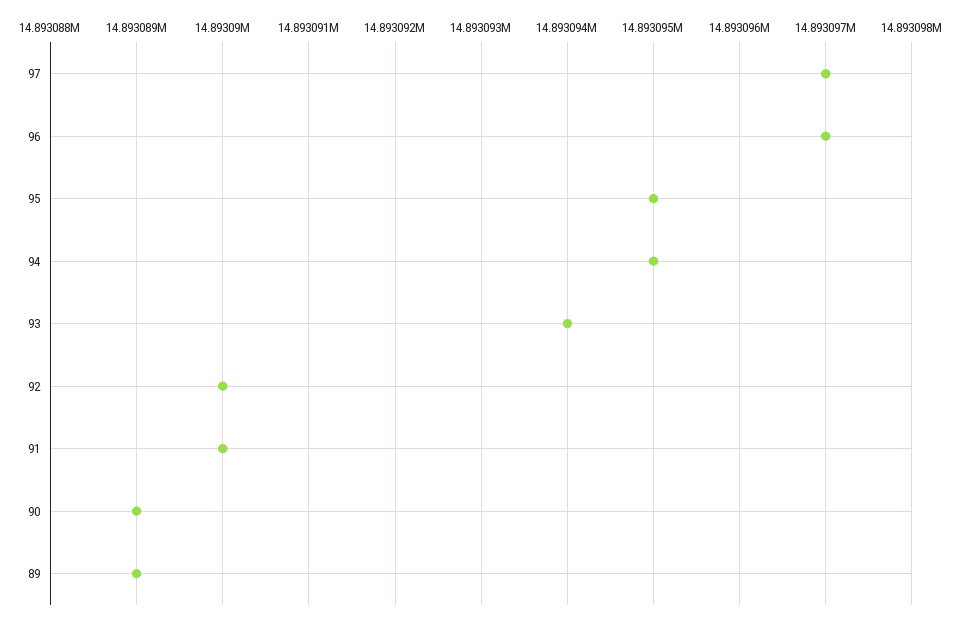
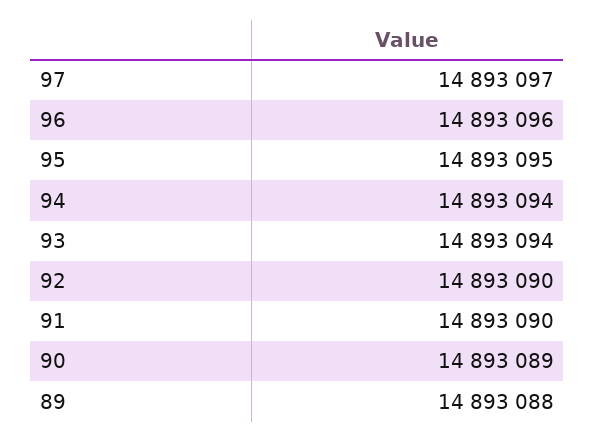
  {
    "97": 14893097,
-   "96": 14893097,
+   "96": 14893096,
    "95": 14893095,
-   "94": 14893095,
+   "94": 14893094,
    "93": 14893094,
    "92": 14893090,
    "91": 14893090,
    "90": 14893089,
-   "89": 14893089
+   "89": 14893088
  }

